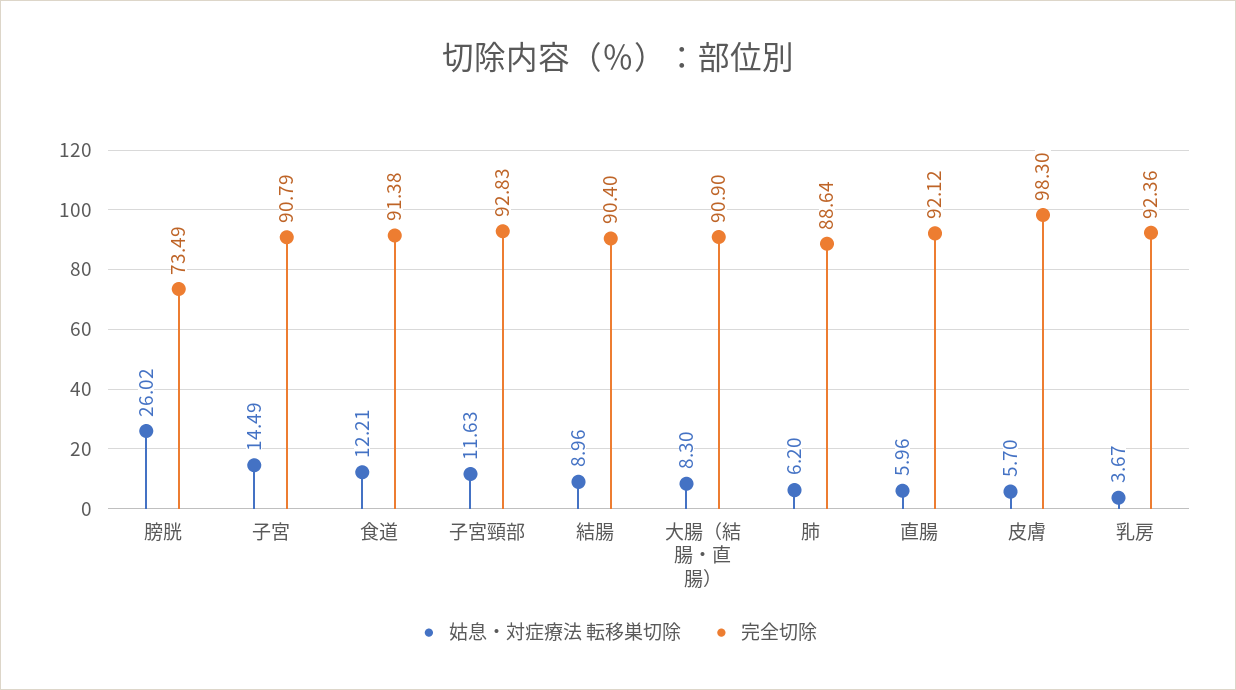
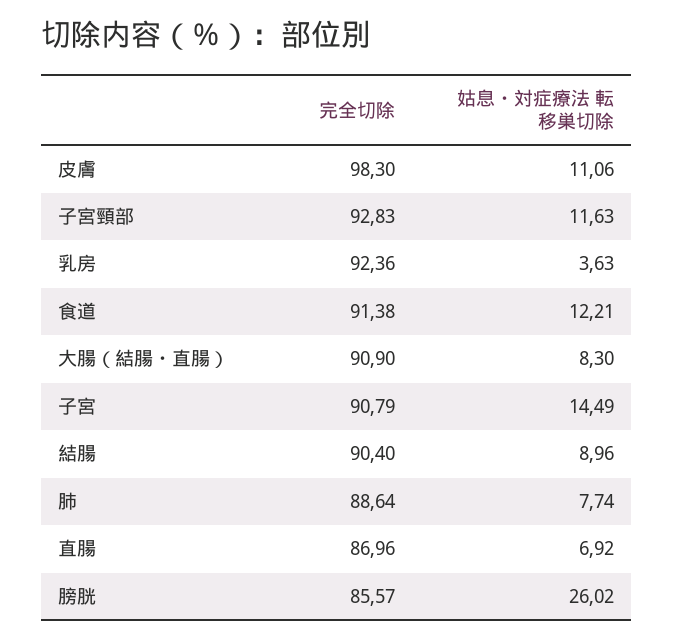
  {
    "姑息・対症療法 転移巣切除": {
      "膀胱": 26.02,
      "子宮": 14.49,
      "食道": 12.21,
      "子宮頸部": 11.63,
      "結腸": 8.96,
      "大腸（結腸・直腸）": 8.3,
-     "肺": 6.2,
+     "肺": 7.74,
-     "直腸": 5.96,
+     "直腸": 6.92,
-     "皮膚": 5.7,
+     "皮膚": 11.06,
-     "乳房": 3.67
+     "乳房": 3.63
    },
    "完全切除": {
-     "膀胱": 73.49,
+     "膀胱": 85.57,
      "子宮": 90.79,
      "食道": 91.38,
      "子宮頸部": 92.83,
      "結腸": 90.4,
      "大腸（結腸・直腸）": 90.9,
      "肺": 88.64,
-     "直腸": 92.12,
+     "直腸": 86.96,
      "皮膚": 98.3,
      "乳房": 92.36
    }
  }

